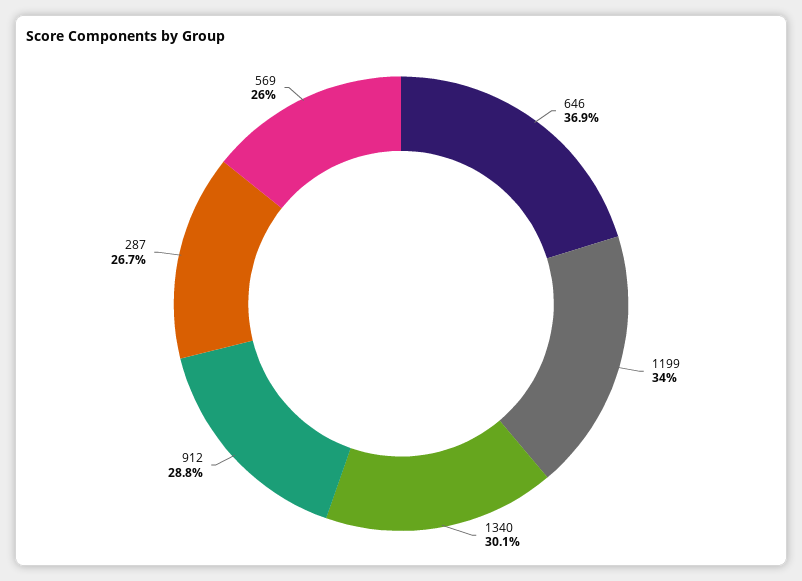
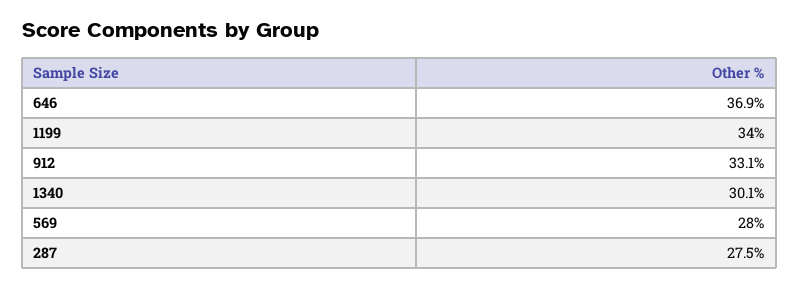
  {
    "646": 36.9,
    "1199": 34,
    "1340": 30.1,
-   "912": 28.8,
+   "912": 33.1,
-   "287": 26.7,
+   "287": 27.5,
-   "569": 26
+   "569": 28
  }

